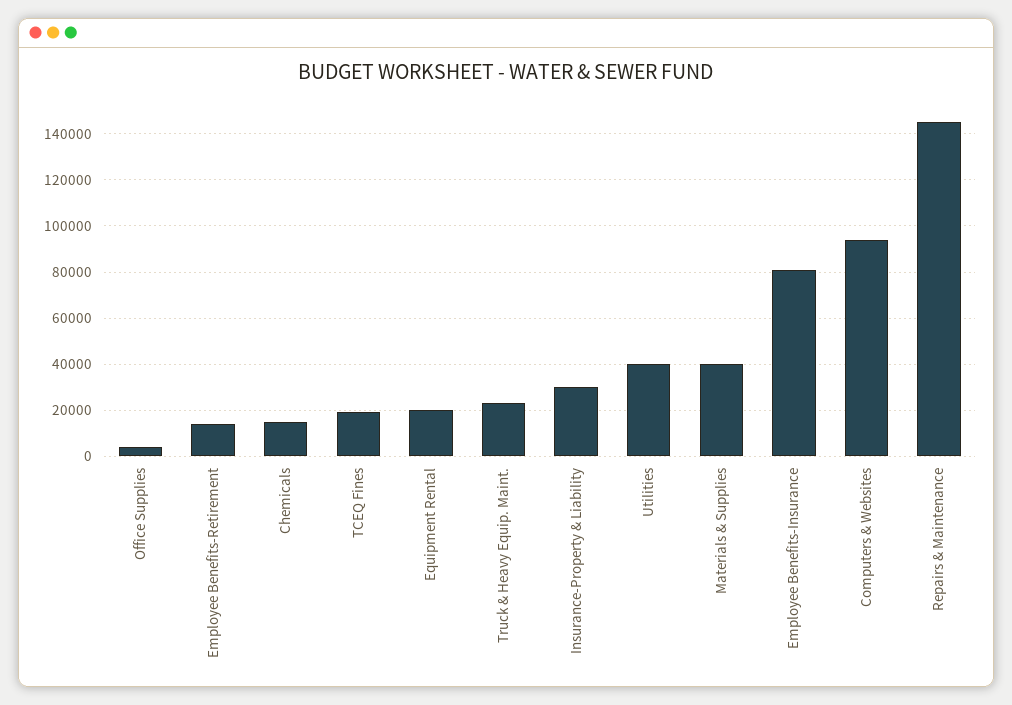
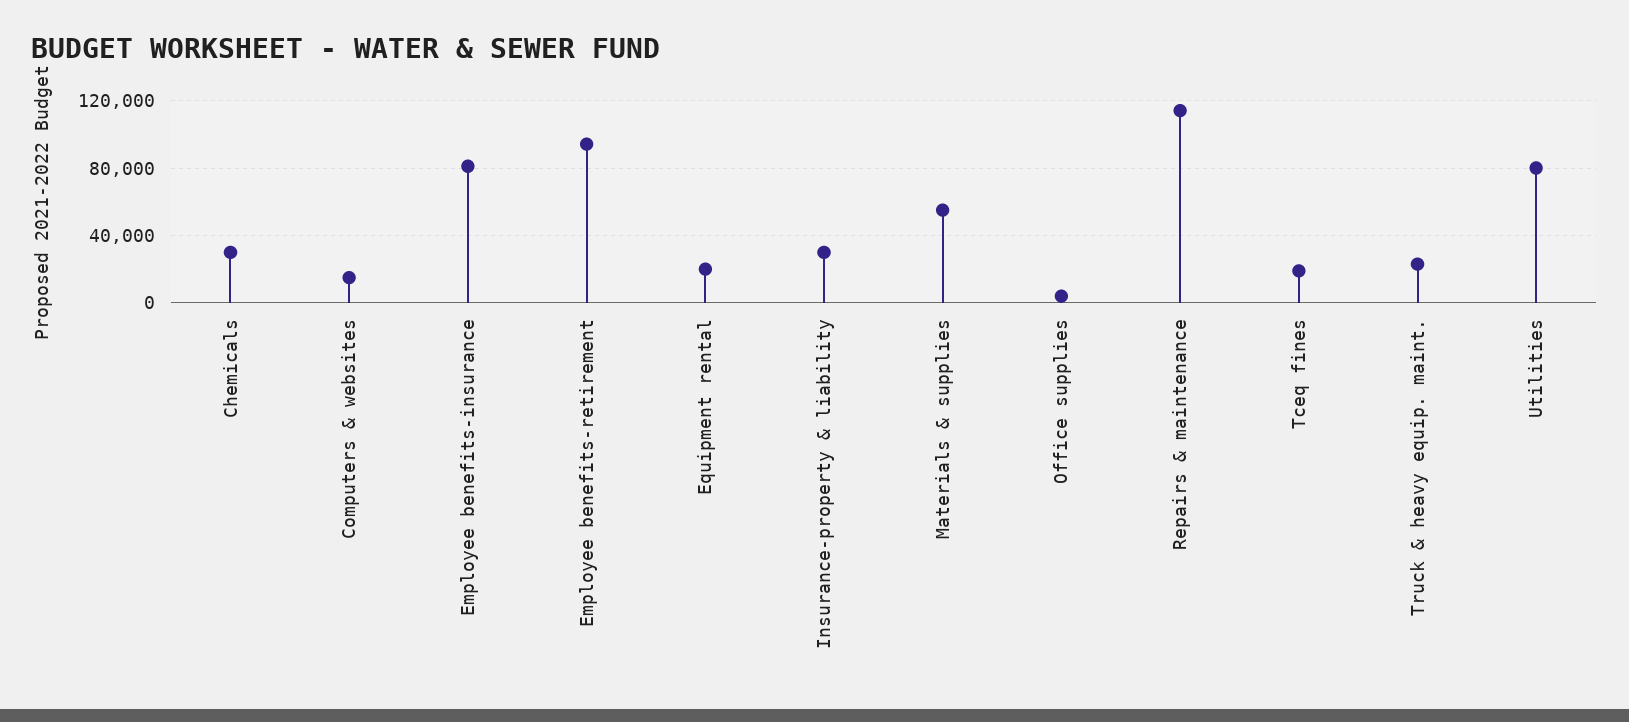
  {
    "Office Supplies": 5000,
-   "Employee Benefits-Retirement": 15000,
+   "Employee Benefits-Retirement": 95000,
-   "Chemicals": 15000,
+   "Chemicals": 30000,
    "TCEQ Fines": 20000,
    "Equipment Rental": 20000,
    "Truck & Heavy Equip. Maint.": 25000,
    "Insurance-Property & Liability": 30000,
-   "Utilities": 40000,
+   "Utilities": 80000,
-   "Materials & Supplies": 40000,
+   "Materials & Supplies": 55000,
    "Employee Benefits-Insurance": 80000,
-   "Computers & Websites": 95000,
+   "Computers & Websites": 15000,
-   "Repairs & Maintenance": 145000
+   "Repairs & Maintenance": 115000
  }

